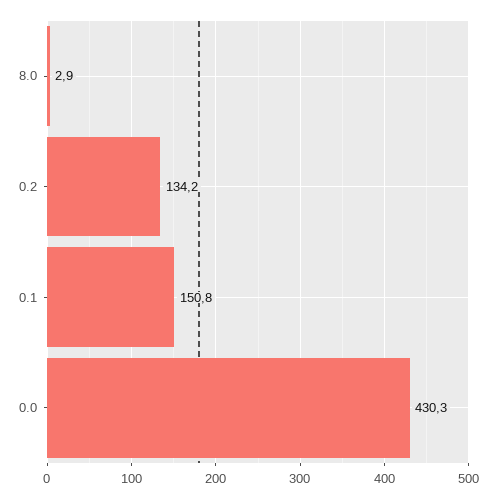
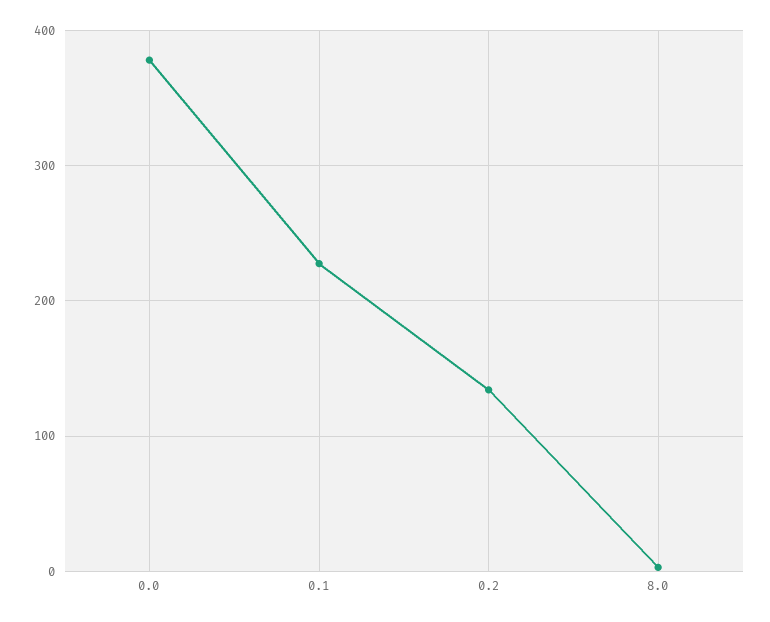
  {
    "8.0": 2.9,
    "0.2": 134.2,
-   "0.1": 150.8,
+   "0.1": 230,
-   "0.0": 430.3
+   "0.0": 380
  }

